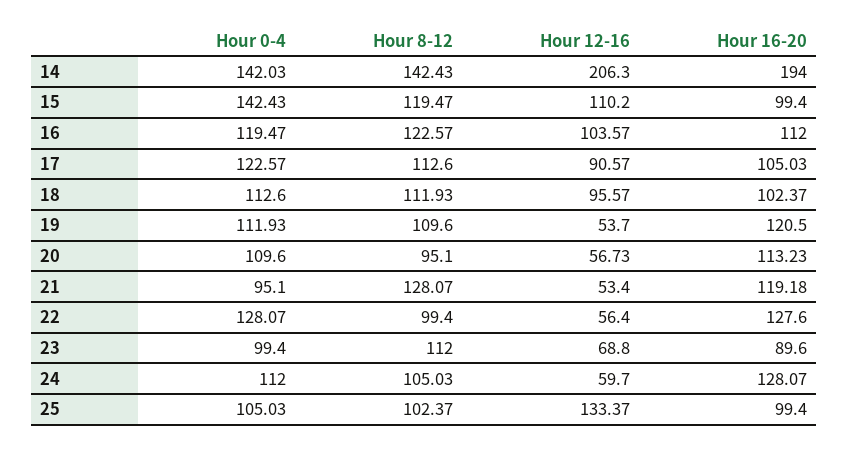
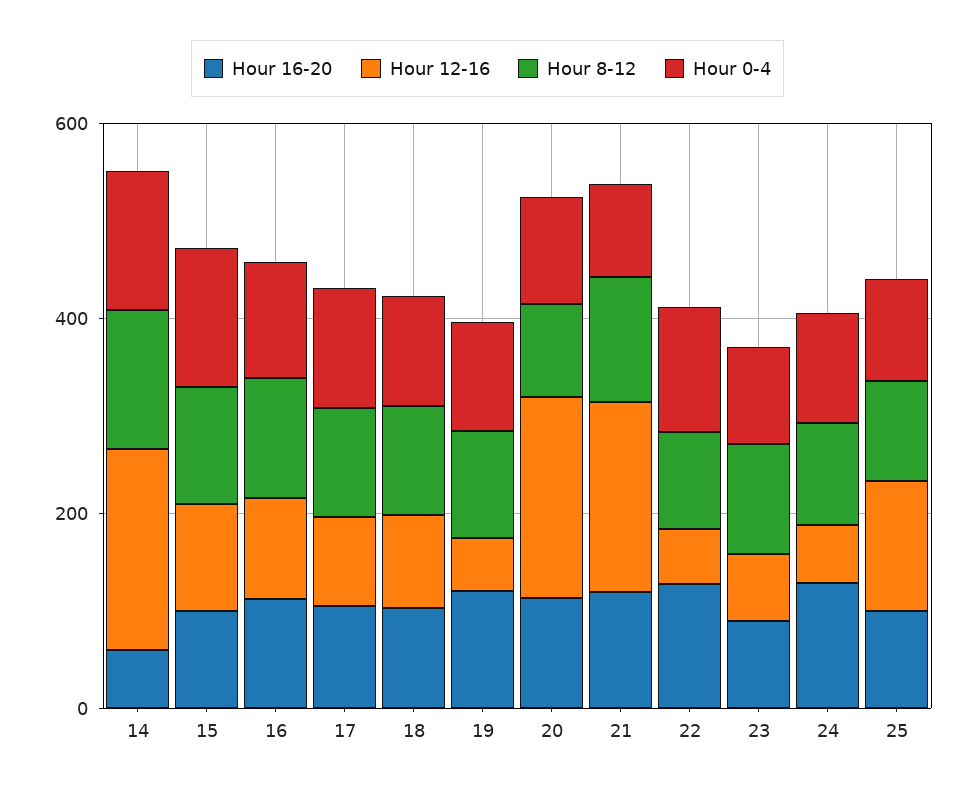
  {
    "Hour 0-4": {
      "14": 142.03,
      "15": 142.43,
      "16": 119.47,
      "17": 122.57,
      "18": 112.6,
      "19": 111.93,
      "20": 109.6,
      "21": 95.1,
      "22": 128.07,
      "23": 99.4,
      "24": 112,
      "25": 105.03
    },
    "Hour 8-12": {
      "14": 142.43,
      "15": 119.47,
      "16": 122.57,
      "17": 112.6,
      "18": 111.93,
      "19": 109.6,
      "20": 95.1,
      "21": 128.07,
      "22": 99.4,
      "23": 112,
      "24": 105.03,
      "25": 102.37
    },
    "Hour 12-16": {
      "14": 206.3,
      "15": 110.2,
      "16": 103.57,
      "17": 90.57,
      "18": 95.57,
      "19": 53.7,
-     "20": 56.73,
+     "20": 200,
-     "21": 53.4,
+     "21": 200,
      "22": 56.4,
      "23": 68.8,
      "24": 59.7,
      "25": 133.37
    },
    "Hour 16-20": {
-     "14": 194,
+     "14": 50,
      "15": 99.4,
      "16": 112,
      "17": 105.03,
      "18": 102.37,
      "19": 120.5,
      "20": 113.23,
      "21": 119.18,
      "22": 127.6,
      "23": 89.6,
      "24": 128.07,
      "25": 99.4
    }
  }

